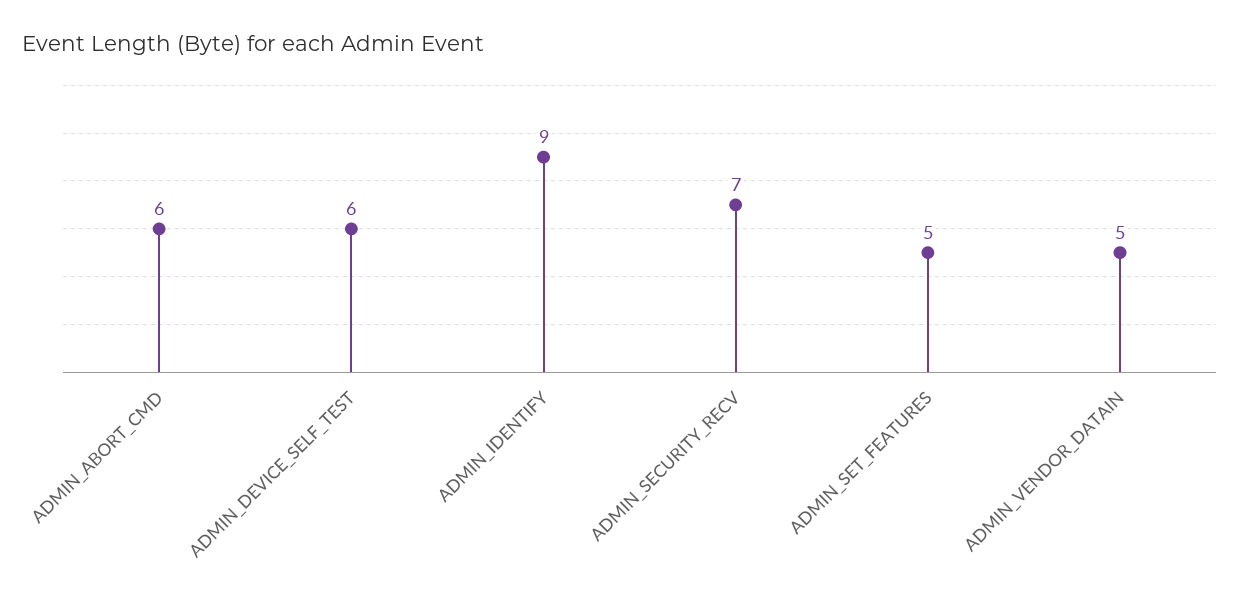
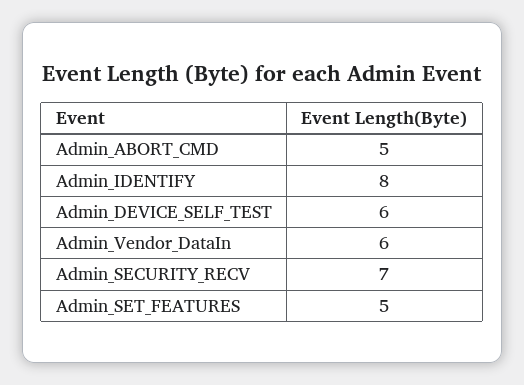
  {
-   "ADMIN_ABORT_CMD": 6,
+   "ADMIN_ABORT_CMD": 5,
    "ADMIN_DEVICE_SELF_TEST": 6,
-   "ADMIN_IDENTIFY": 9,
+   "ADMIN_IDENTIFY": 8,
    "ADMIN_SECURITY_RECV": 7,
    "ADMIN_SET_FEATURES": 5,
-   "ADMIN_VENDOR_DATAIN": 5
+   "ADMIN_VENDOR_DATAIN": 6
  }

